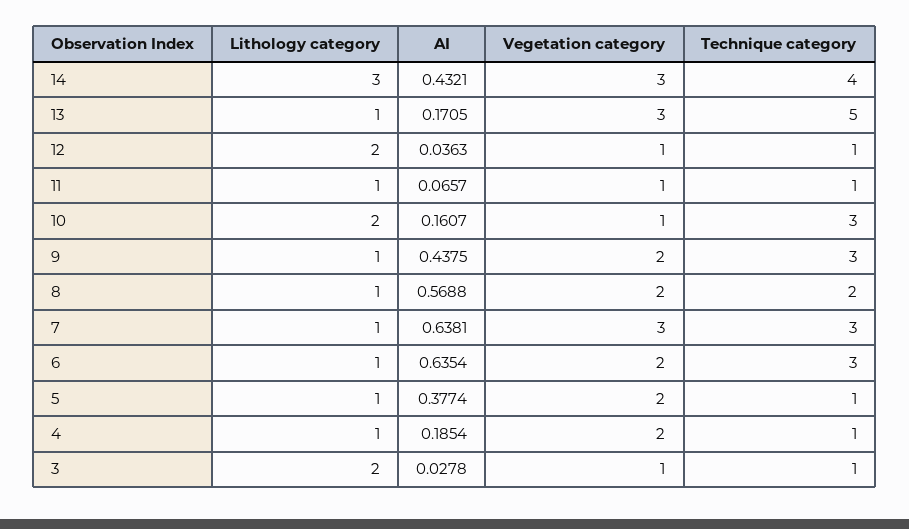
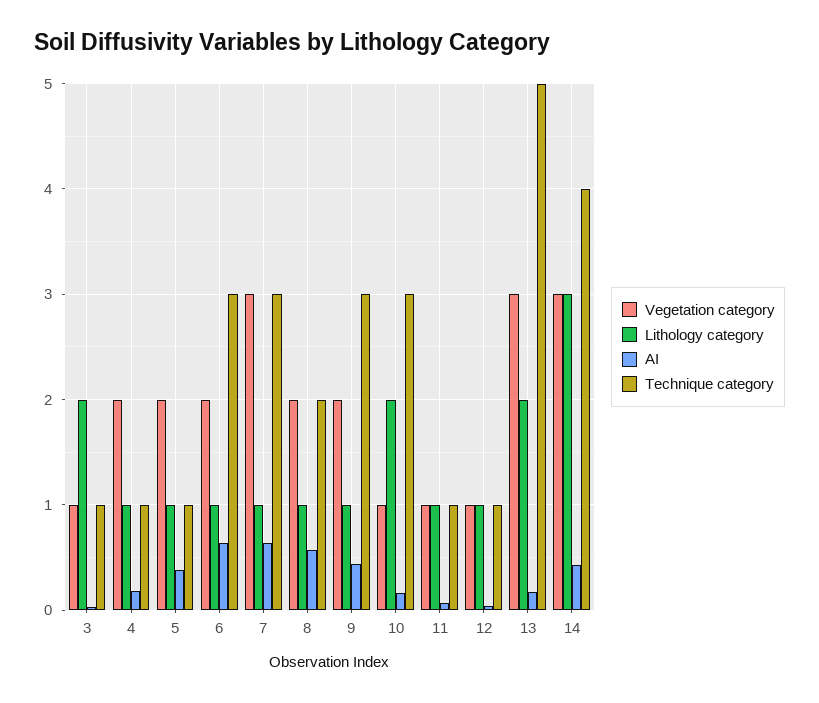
  {
    "Lithology category": {
      "14": 3,
-     "13": 1,
+     "13": 2,
-     "12": 2,
+     "12": 1,
      "11": 1,
      "10": 2,
      "9": 1,
      "8": 1,
      "7": 1,
      "6": 1,
      "5": 1,
      "4": 1,
      "3": 2
    },
    "AI": {
      "14": 0.4321,
      "13": 0.1705,
      "12": 0.0363,
      "11": 0.0657,
      "10": 0.1607,
      "9": 0.4375,
      "8": 0.5688,
      "7": 0.6381,
      "6": 0.6354,
      "5": 0.3774,
      "4": 0.1854,
      "3": 0.0278
    },
    "Vegetation category": {
      "14": 3,
      "13": 3,
      "12": 1,
      "11": 1,
      "10": 1,
      "9": 2,
      "8": 2,
      "7": 3,
      "6": 2,
      "5": 2,
      "4": 2,
      "3": 1
    },
    "Technique category": {
      "14": 4,
      "13": 5,
      "12": 1,
      "11": 1,
      "10": 3,
      "9": 3,
      "8": 2,
      "7": 3,
      "6": 3,
      "5": 1,
      "4": 1,
      "3": 1
    }
  }

